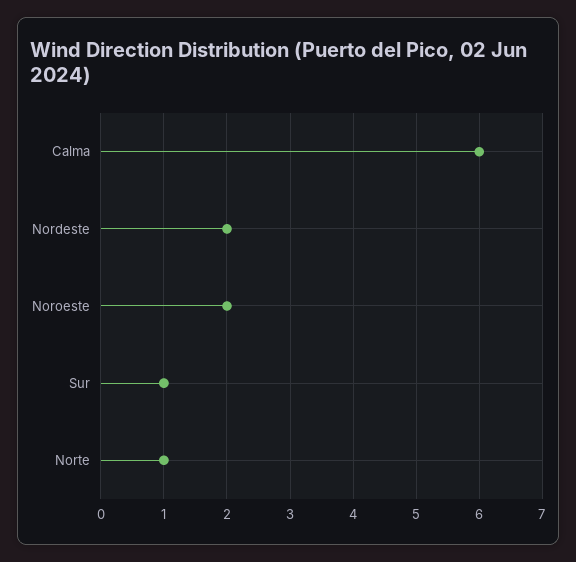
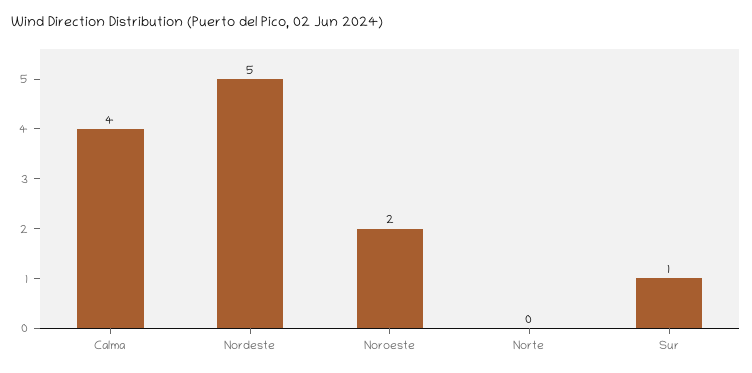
  {
-   "Calma": 6,
+   "Calma": 4,
-   "Nordeste": 2,
+   "Nordeste": 5,
    "Noroeste": 2,
    "Sur": 1,
-   "Norte": 1
+   "Norte": 0
  }

